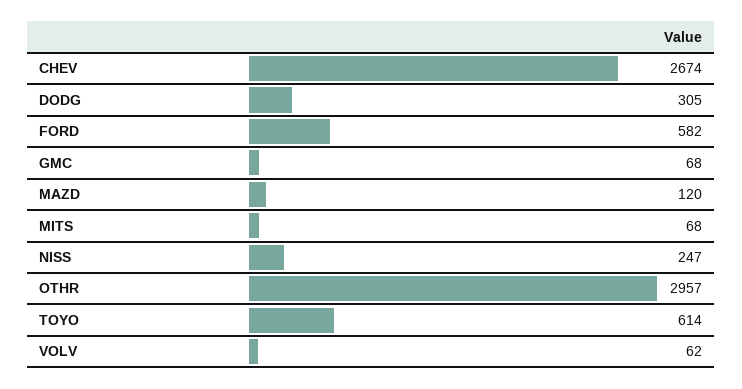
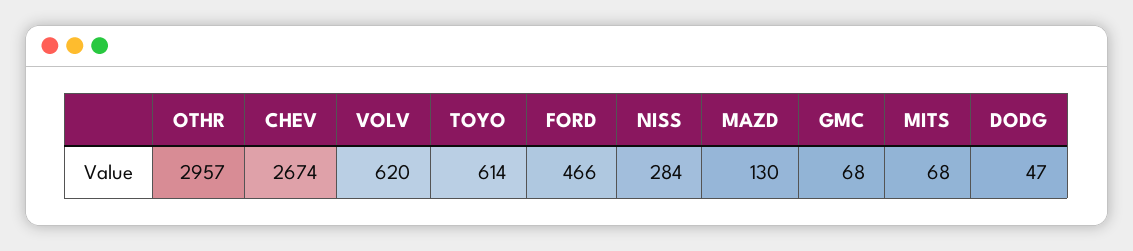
  {
    "CHEV": 2674,
-   "DODG": 305,
+   "DODG": 47,
-   "FORD": 582,
+   "FORD": 466,
    "GMC": 68,
-   "MAZD": 120,
+   "MAZD": 130,
    "MITS": 68,
-   "NISS": 247,
+   "NISS": 284,
    "OTHR": 2957,
    "TOYO": 614,
-   "VOLV": 62
+   "VOLV": 620
  }

